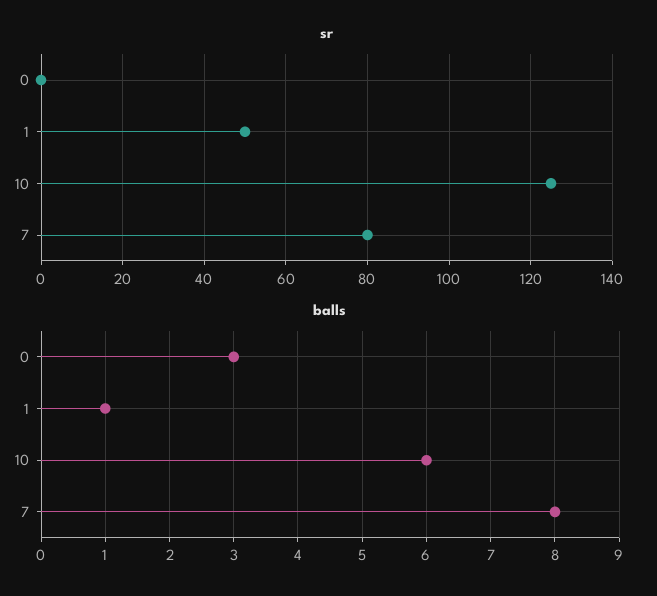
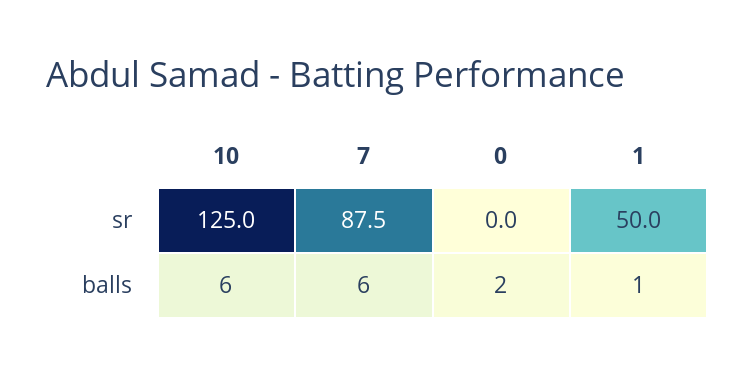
  {
    "sr": {
      "0": 0,
      "1": 50,
      "10": 125,
-     "7": 80
+     "7": 87.5
    },
    "balls": {
-     "0": 3,
+     "0": 2,
      "1": 1,
      "10": 6,
-     "7": 8
+     "7": 6
    }
  }

